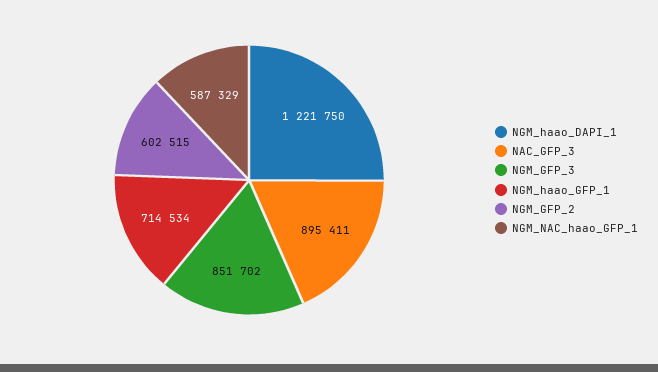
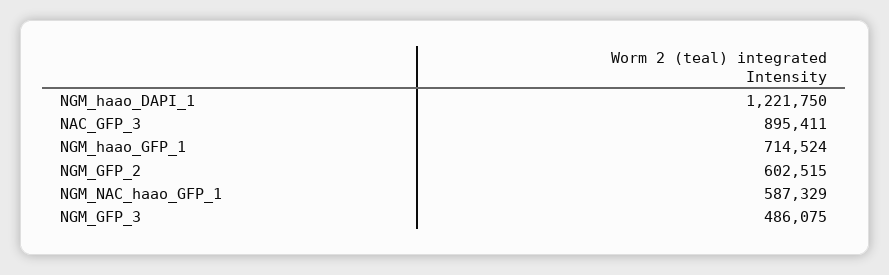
  {
    "NGM_haao_DAPI_1": 1221750,
    "NAC_GFP_3": 895411,
-   "NGM_GFP_3": 851702,
+   "NGM_GFP_3": 486075,
-   "NGM_haao_GFP_1": 714534,
+   "NGM_haao_GFP_1": 714524,
    "NGM_GFP_2": 602515,
    "NGM_NAC_haao_GFP_1": 587329
  }

